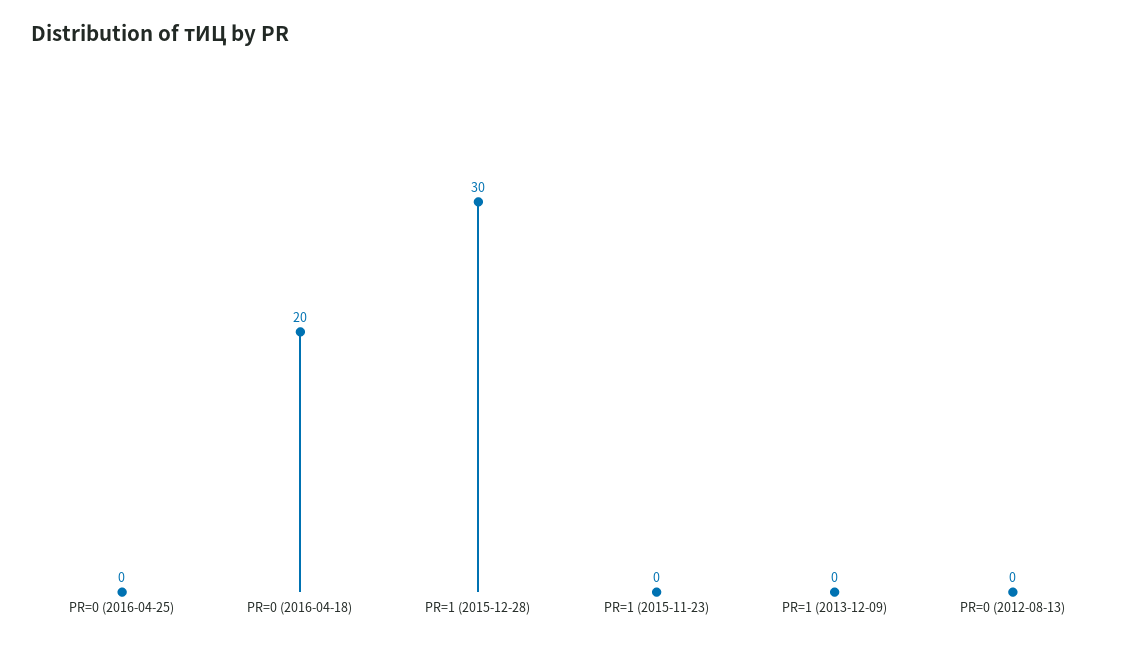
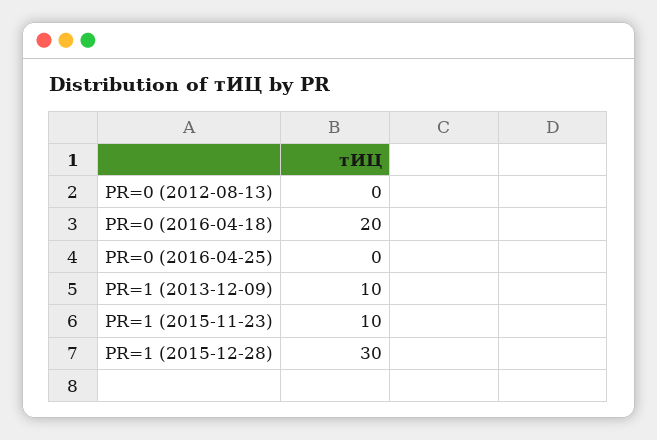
  {
    "PR=0 (2016-04-25)": 0,
    "PR=0 (2016-04-18)": 20,
    "PR=1 (2015-12-28)": 30,
-   "PR=1 (2015-11-23)": 0,
+   "PR=1 (2015-11-23)": 10,
-   "PR=1 (2013-12-09)": 0,
+   "PR=1 (2013-12-09)": 10,
    "PR=0 (2012-08-13)": 0
  }

